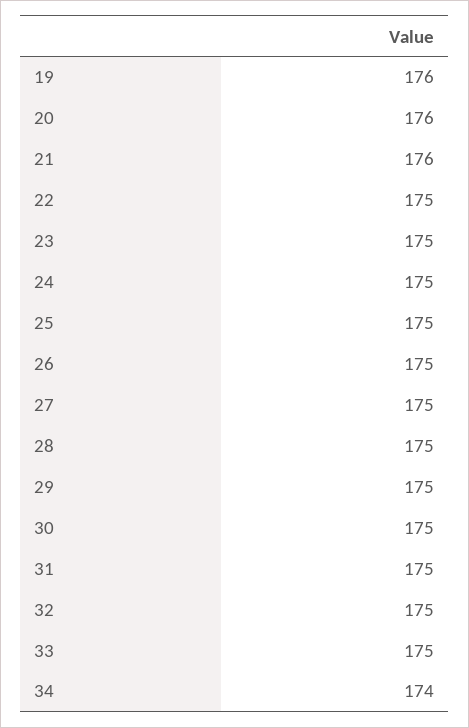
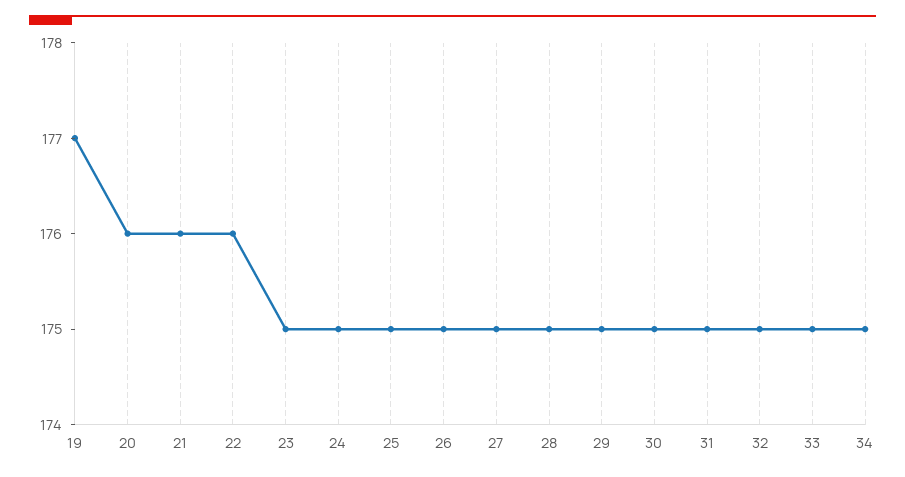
  {
-   "19": 176,
+   "19": 177,
    "20": 176,
    "21": 176,
-   "22": 175,
+   "22": 176,
    "23": 175,
    "24": 175,
    "25": 175,
    "26": 175,
    "27": 175,
    "28": 175,
    "29": 175,
    "30": 175,
    "31": 175,
    "32": 175,
    "33": 175,
-   "34": 174
+   "34": 175
  }

